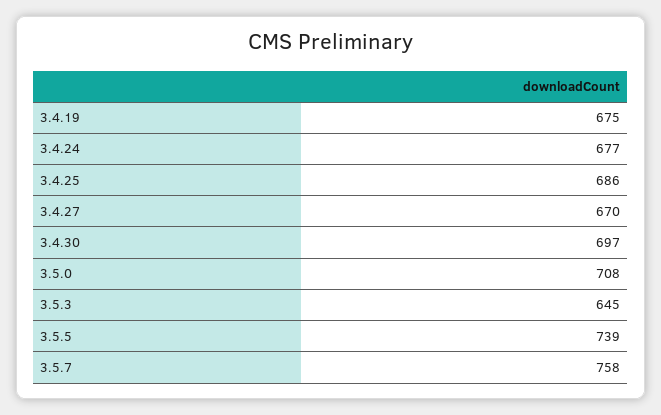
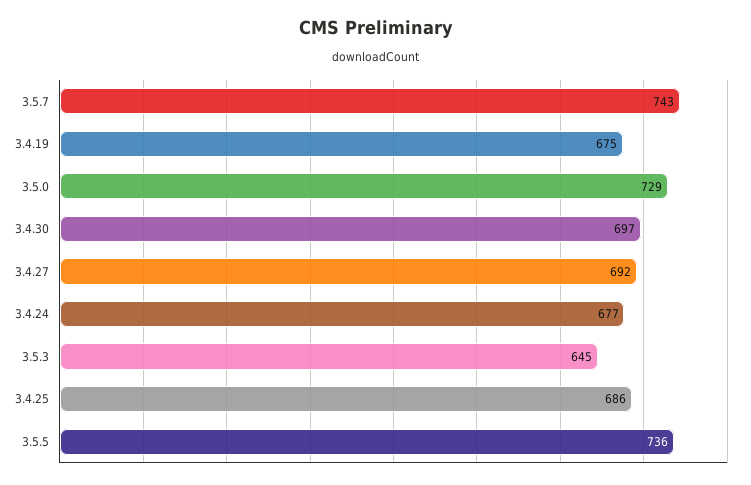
  {
    "3.4.19": 675,
    "3.4.24": 677,
    "3.4.25": 686,
-   "3.4.27": 670,
+   "3.4.27": 692,
    "3.4.30": 697,
-   "3.5.0": 708,
+   "3.5.0": 729,
    "3.5.3": 645,
-   "3.5.5": 739,
+   "3.5.5": 736,
-   "3.5.7": 758
+   "3.5.7": 743
  }

